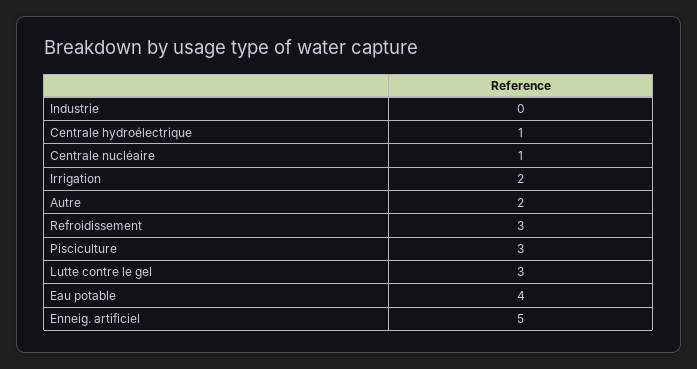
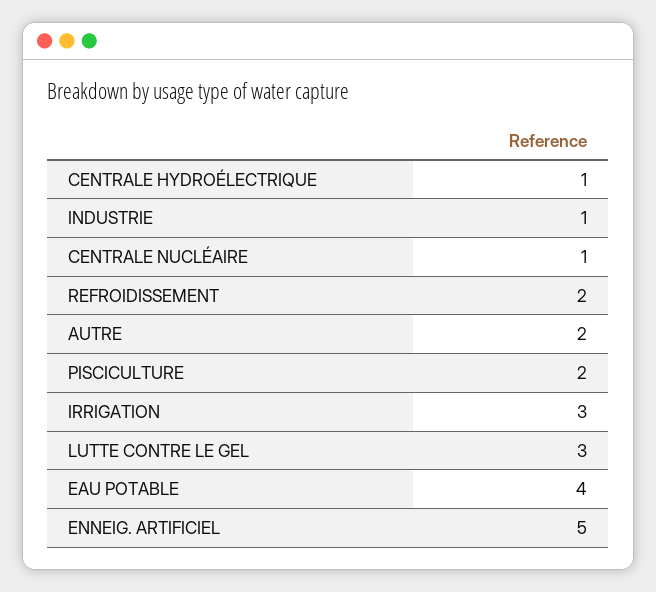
  {
-   "Industrie": 0,
+   "Industrie": 1,
    "Centrale hydroélectrique": 1,
    "Centrale nucléaire": 1,
-   "Irrigation": 2,
+   "Irrigation": 3,
    "Autre": 2,
-   "Refroidissement": 3,
+   "Refroidissement": 2,
-   "Pisciculture": 3,
+   "Pisciculture": 2,
    "Lutte contre le gel": 3,
    "Eau potable": 4,
    "Enneig. artificiel": 5
  }

